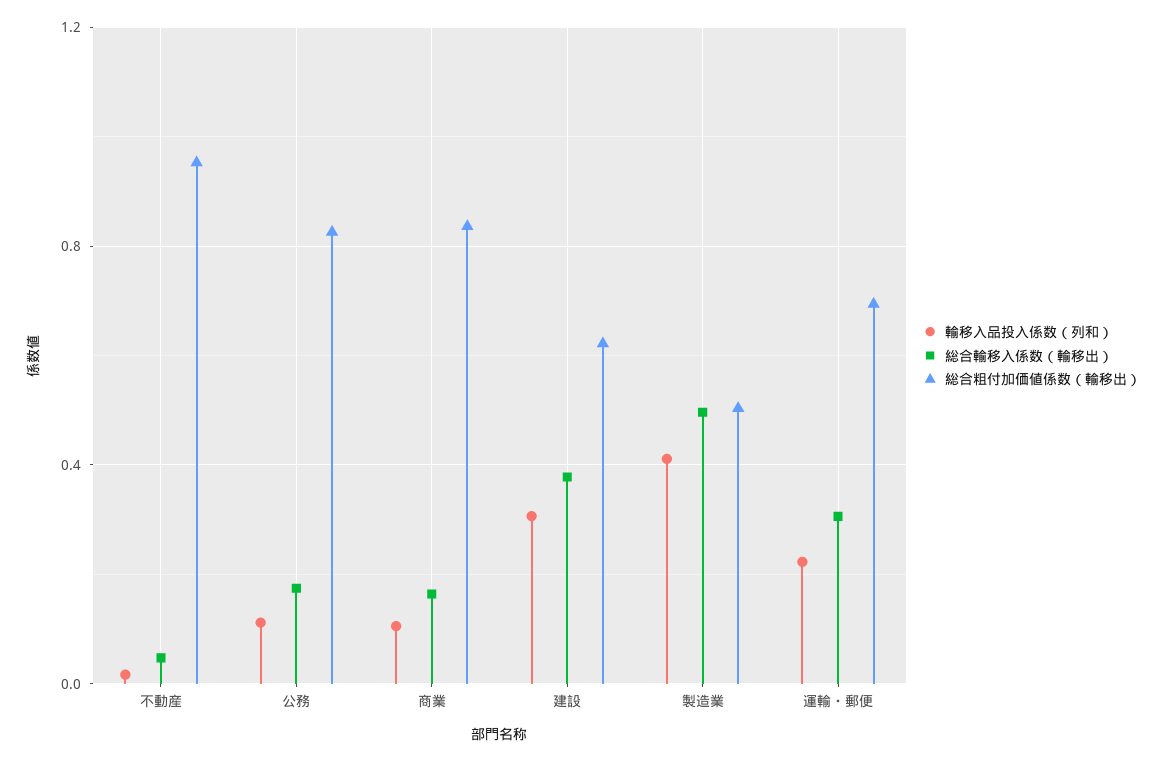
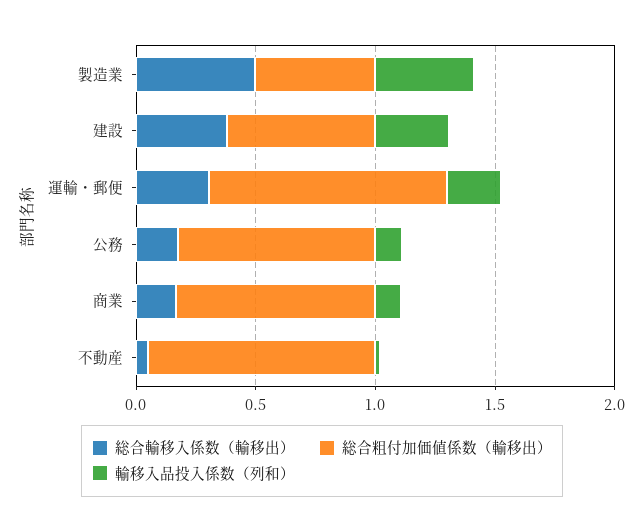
  {
    "輸移入品投入係数（列和）": {
      "不動産": 0,
      "公務": 0.1,
      "商業": 0.1,
      "建設": 0.3,
      "製造業": 0.4,
      "運輸・郵便": 0.2
    },
    "総合輸移入係数（輸移出）": {
      "不動産": 0.05,
      "公務": 0.15,
      "商業": 0.15,
      "建設": 0.4,
      "製造業": 0.5,
      "運輸・郵便": 0.3
    },
    "総合粗付加価値係数（輸移出）": {
      "不動産": 0.95,
      "公務": 0.85,
      "商業": 0.85,
      "建設": 0.6,
      "製造業": 0.5,
-     "運輸・郵便": 0.7
+     "運輸・郵便": 1
    }
  }

